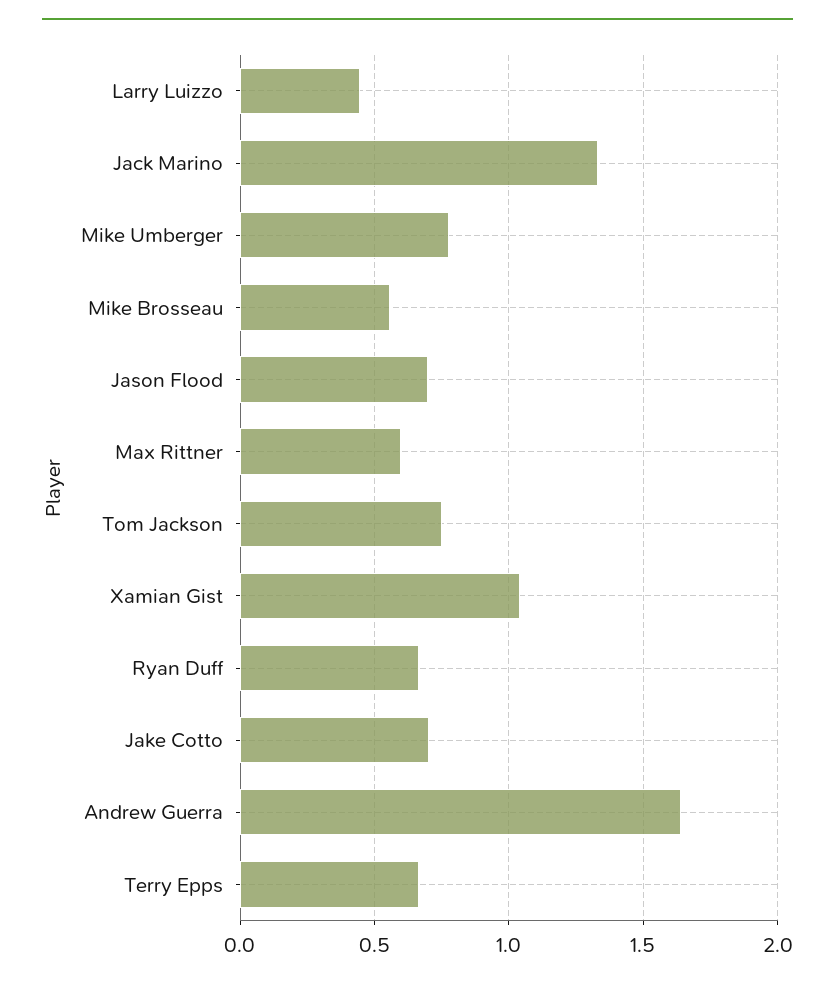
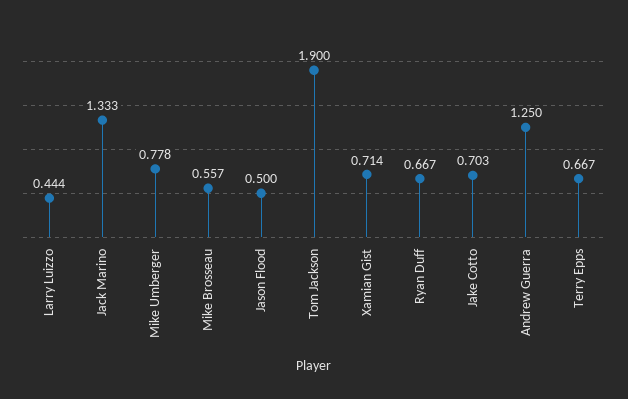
  {
    "Larry Luizzo": 0.444,
    "Jack Marino": 1.333,
    "Mike Umberger": 0.778,
    "Mike Brosseau": 0.557,
-   "Jason Flood": 0.7,
+   "Jason Flood": 0.5,
-   "Max Rittner": 0.6,
-   "Tom Jackson": 0.75,
+   "Tom Jackson": 1.9,
-   "Xamian Gist": 1.05,
+   "Xamian Gist": 0.714,
    "Ryan Duff": 0.667,
    "Jake Cotto": 0.703,
-   "Andrew Guerra": 1.65,
+   "Andrew Guerra": 1.25,
    "Terry Epps": 0.667
  }

